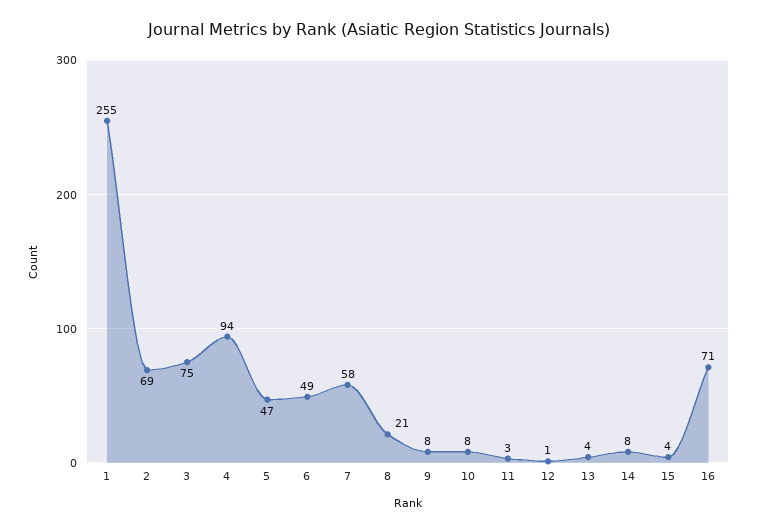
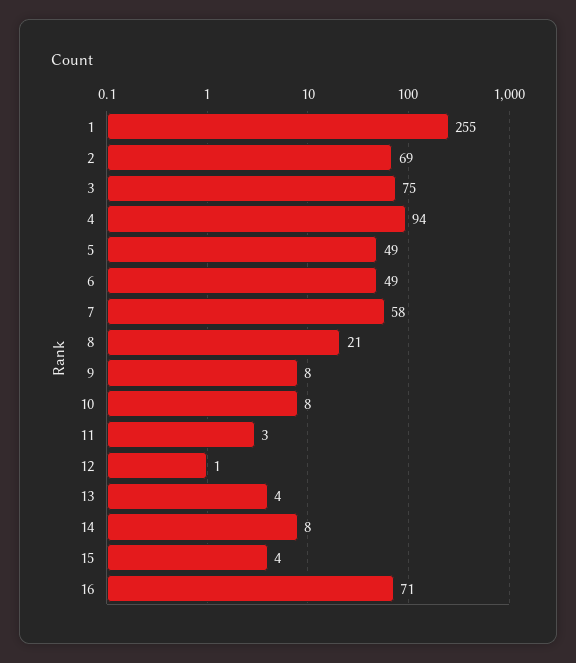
  {
    "1": 255,
    "2": 69,
    "3": 75,
    "4": 94,
-   "5": 47,
+   "5": 49,
    "6": 49,
    "7": 58,
    "8": 21,
    "9": 8,
    "10": 8,
    "11": 3,
    "12": 1,
    "13": 4,
    "14": 8,
    "15": 4,
    "16": 71
  }

